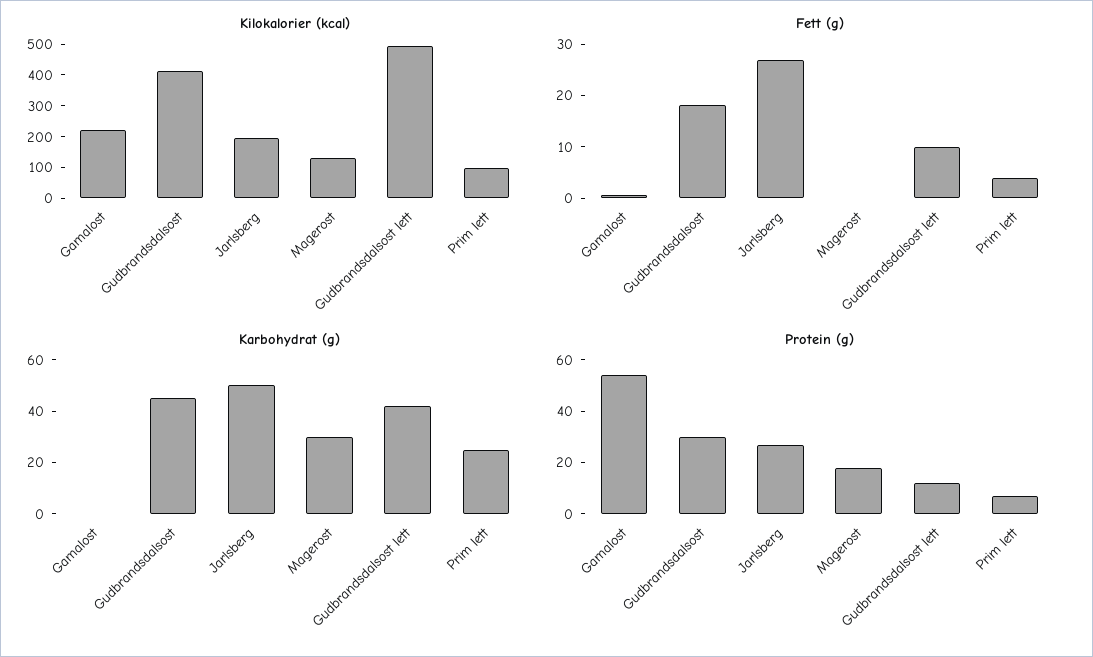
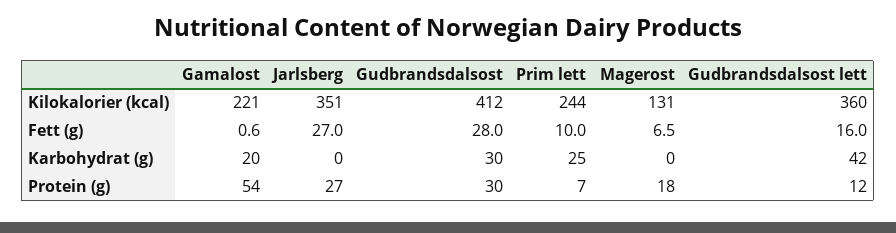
  {
    "Kilokalorier (kcal)": {
      "Gamalost": 221,
      "Gudbrandsdalsost": 412,
-     "Jarlsberg": 200,
+     "Jarlsberg": 351,
      "Magerost": 131,
-     "Gudbrandsdalsost lett": 500,
+     "Gudbrandsdalsost lett": 360,
-     "Prim lett": 100
+     "Prim lett": 244
    },
    "Fett (g)": {
      "Gamalost": 0.6,
-     "Gudbrandsdalsost": 18,
+     "Gudbrandsdalsost": 28,
      "Jarlsberg": 27,
-     "Magerost": 0,
+     "Magerost": 6.5,
-     "Gudbrandsdalsost lett": 10,
+     "Gudbrandsdalsost lett": 16,
-     "Prim lett": 4
+     "Prim lett": 10
    },
    "Karbohydrat (g)": {
-     "Gamalost": 0,
+     "Gamalost": 20,
-     "Gudbrandsdalsost": 45,
+     "Gudbrandsdalsost": 30,
-     "Jarlsberg": 50,
+     "Jarlsberg": 0,
-     "Magerost": 30,
+     "Magerost": 0,
      "Gudbrandsdalsost lett": 42,
      "Prim lett": 25
    },
    "Protein (g)": {
      "Gamalost": 54,
      "Gudbrandsdalsost": 30,
      "Jarlsberg": 27,
      "Magerost": 18,
      "Gudbrandsdalsost lett": 12,
      "Prim lett": 7
    }
  }

